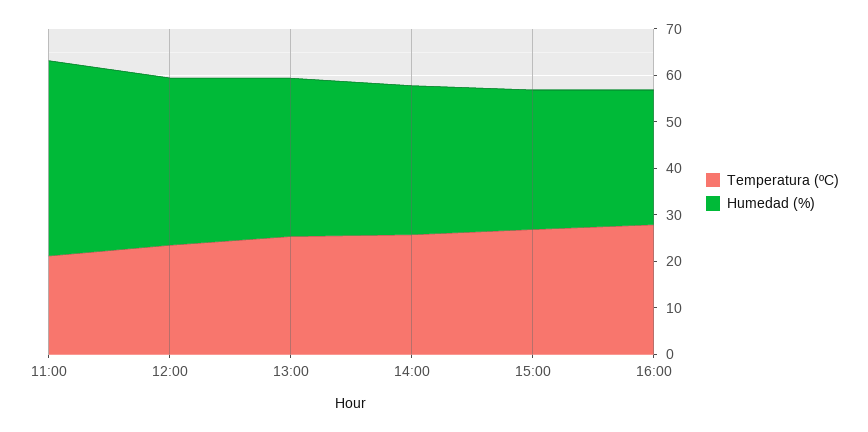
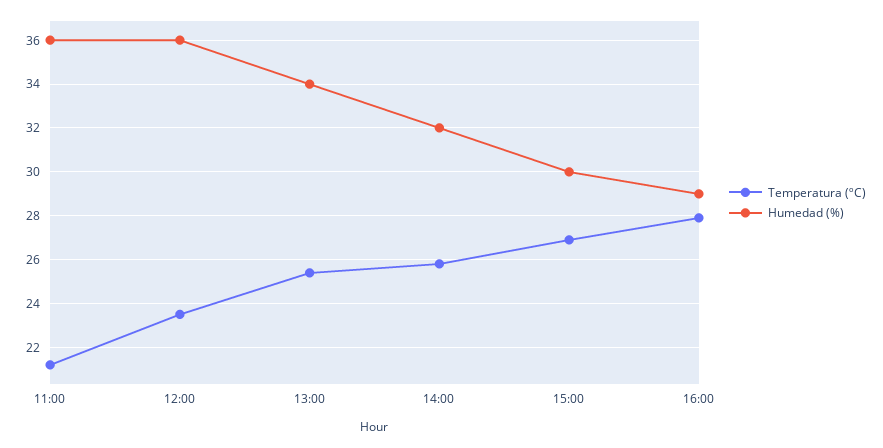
  {
    "Temperatura (ºC)": {
      "11:00": 21,
      "12:00": 23.5,
      "13:00": 25.5,
      "14:00": 26,
      "15:00": 27,
      "16:00": 28
    },
    "Humedad (%)": {
-     "11:00": 42,
+     "11:00": 36,
      "12:00": 36,
      "13:00": 34,
      "14:00": 32,
      "15:00": 30,
      "16:00": 29
    }
  }

